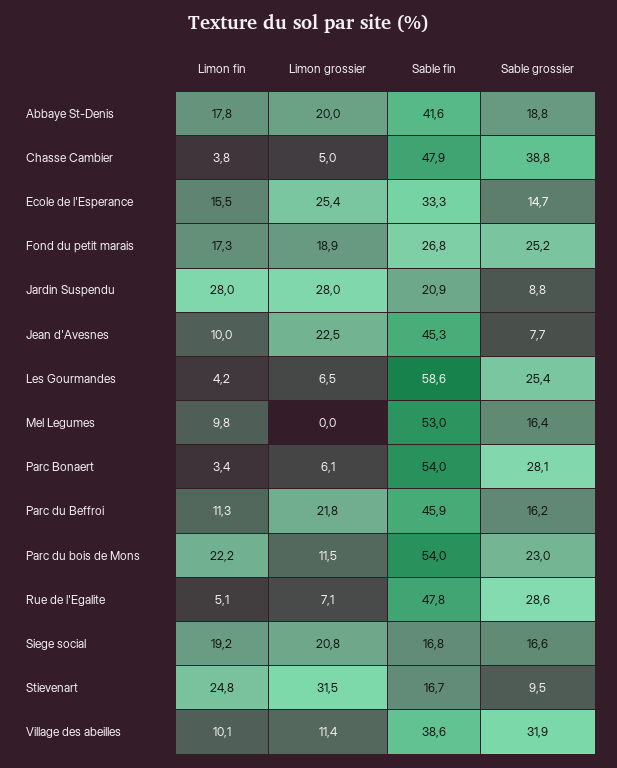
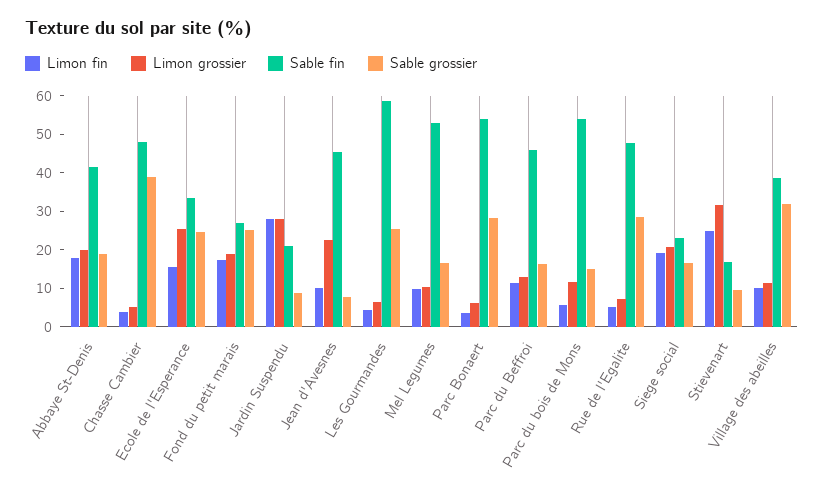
  {
    "Limon fin": {
      "Abbaye St-Denis": 17.8,
      "Chasse Cambier": 3.8,
      "Ecole de l'Esperance": 15.5,
      "Fond du petit marais": 17.3,
      "Jardin Suspendu": 28,
      "Jean d'Avesnes": 10,
      "Les Gourmandes": 4.2,
      "Mel Legumes": 9.8,
      "Parc Bonaert": 3.4,
      "Parc du Beffroi": 11.3,
-     "Parc du bois de Mons": 22.2,
+     "Parc du bois de Mons": 5,
      "Rue de l'Egalite": 5.1,
      "Siege social": 19.2,
      "Stievenart": 24.8,
      "Village des abeilles": 10.1
    },
    "Limon grossier": {
      "Abbaye St-Denis": 20,
      "Chasse Cambier": 5,
      "Ecole de l'Esperance": 25.4,
      "Fond du petit marais": 18.9,
      "Jardin Suspendu": 28,
      "Jean d'Avesnes": 22.5,
      "Les Gourmandes": 6.5,
-     "Mel Legumes": 0,
+     "Mel Legumes": 10,
      "Parc Bonaert": 6.1,
-     "Parc du Beffroi": 21.8,
+     "Parc du Beffroi": 12.5,
      "Parc du bois de Mons": 11.5,
      "Rue de l'Egalite": 7.1,
      "Siege social": 20.8,
      "Stievenart": 31.5,
      "Village des abeilles": 11.4
    },
    "Sable fin": {
      "Abbaye St-Denis": 41.6,
      "Chasse Cambier": 47.9,
      "Ecole de l'Esperance": 33.3,
      "Fond du petit marais": 26.8,
      "Jardin Suspendu": 20.9,
      "Jean d'Avesnes": 45.3,
      "Les Gourmandes": 58.6,
      "Mel Legumes": 53,
      "Parc Bonaert": 54,
      "Parc du Beffroi": 45.9,
      "Parc du bois de Mons": 54,
      "Rue de l'Egalite": 47.8,
-     "Siege social": 16.8,
+     "Siege social": 22.5,
      "Stievenart": 16.7,
      "Village des abeilles": 38.6
    },
    "Sable grossier": {
      "Abbaye St-Denis": 18.8,
      "Chasse Cambier": 38.8,
-     "Ecole de l'Esperance": 14.7,
+     "Ecole de l'Esperance": 25,
      "Fond du petit marais": 25.2,
      "Jardin Suspendu": 8.8,
      "Jean d'Avesnes": 7.7,
      "Les Gourmandes": 25.4,
      "Mel Legumes": 16.4,
      "Parc Bonaert": 28.1,
      "Parc du Beffroi": 16.2,
-     "Parc du bois de Mons": 23,
+     "Parc du bois de Mons": 15,
      "Rue de l'Egalite": 28.6,
      "Siege social": 16.6,
      "Stievenart": 9.5,
      "Village des abeilles": 31.9
    }
  }

